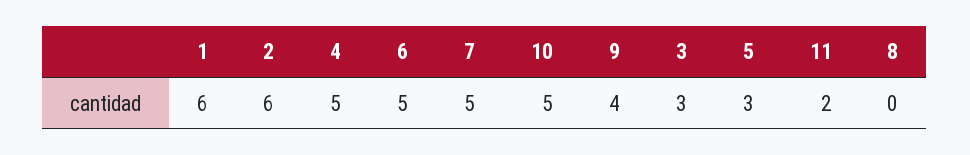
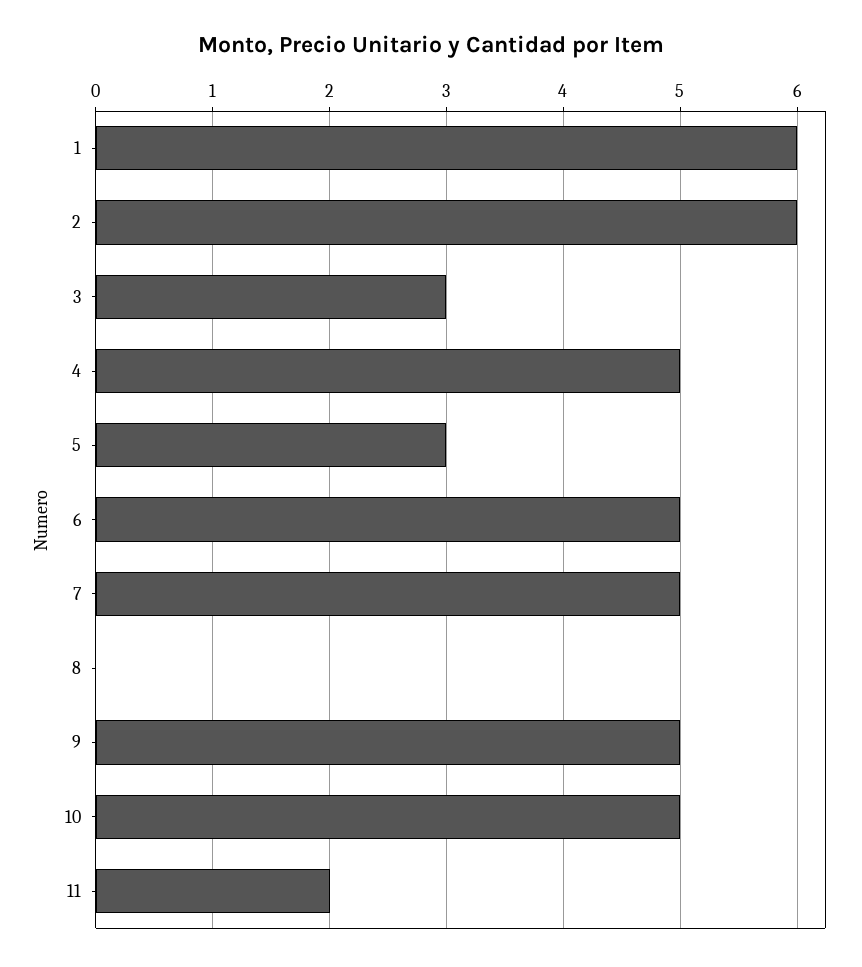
  {
    "1": 6,
    "2": 6,
    "4": 5,
    "6": 5,
    "7": 5,
    "10": 5,
-   "9": 4,
+   "9": 5,
    "3": 3,
    "5": 3,
    "11": 2,
    "8": 0
  }

